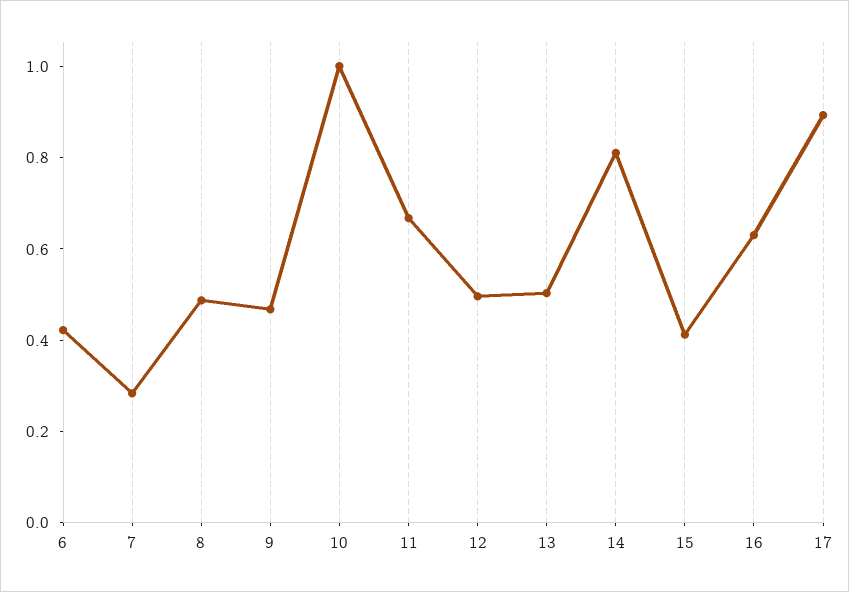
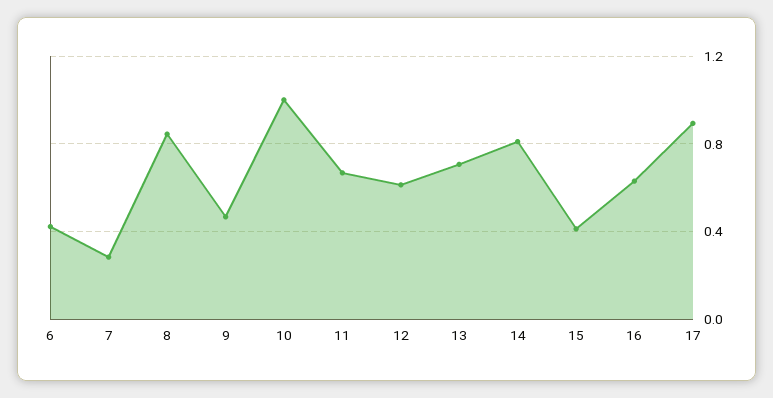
  {
    "6": 0.4,
    "7": 0.3,
-   "8": 0.5,
+   "8": 0.85,
    "9": 0.45,
    "10": 1,
    "11": 0.65,
-   "12": 0.5,
+   "12": 0.6,
-   "13": 0.5,
+   "13": 0.7,
    "14": 0.8,
    "15": 0.4,
    "16": 0.65,
    "17": 0.9
  }

